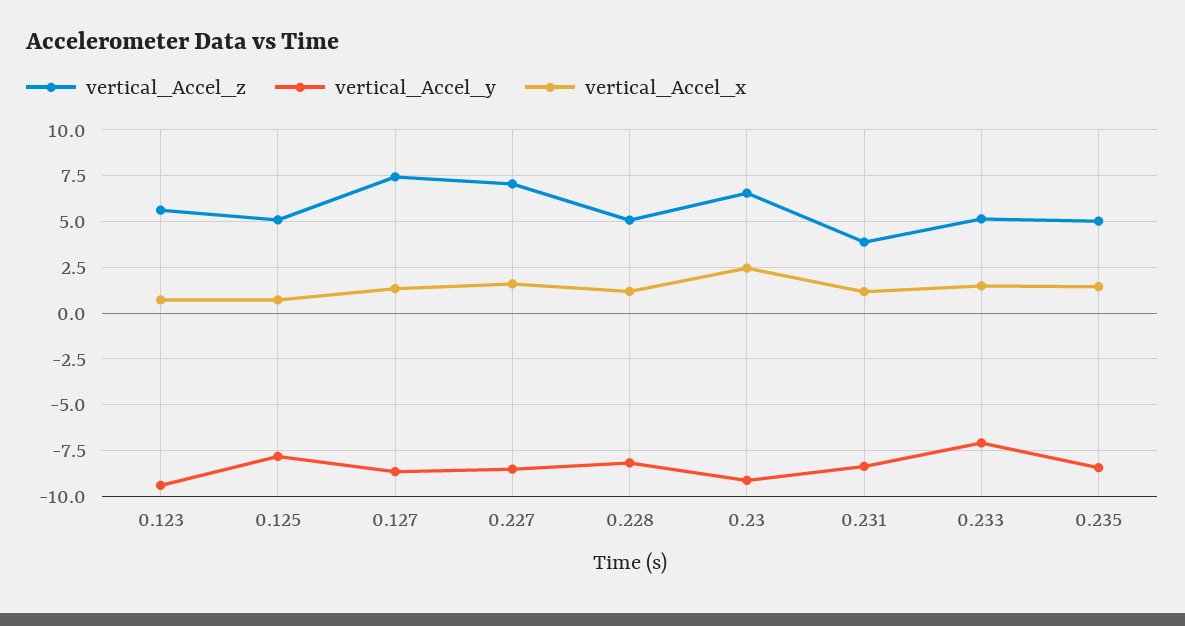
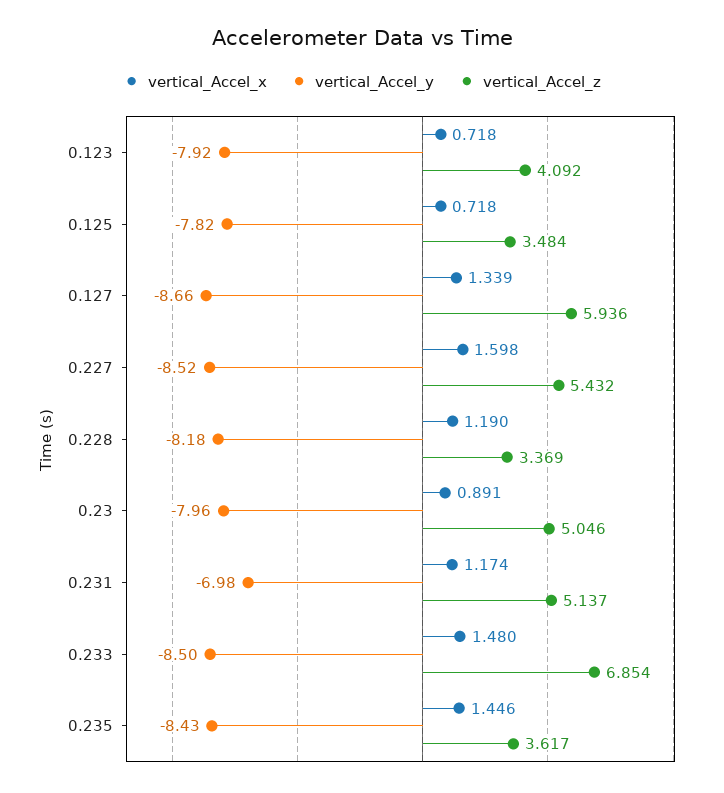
  {
    "vertical_Accel_z": {
-     "0.123": 5.5,
+     "0.123": 4.092,
-     "0.125": 5,
+     "0.125": 3.484,
-     "0.127": 7.5,
+     "0.127": 5.936,
-     "0.227": 7,
+     "0.227": 5.432,
-     "0.228": 5,
+     "0.228": 3.369,
-     "0.23": 6.5,
+     "0.23": 5.046,
-     "0.231": 4,
+     "0.231": 5.137,
-     "0.233": 5,
+     "0.233": 6.854,
-     "0.235": 5
+     "0.235": 3.617
    },
    "vertical_Accel_y": {
-     "0.123": -9.5,
+     "0.123": -7.92,
      "0.125": -7.82,
      "0.127": -8.66,
      "0.227": -8.52,
      "0.228": -8.18,
-     "0.23": -9,
+     "0.23": -7.96,
-     "0.231": -8.5,
+     "0.231": -6.98,
-     "0.233": -7,
+     "0.233": -8.5,
      "0.235": -8.43
    },
    "vertical_Accel_x": {
      "0.123": 0.718,
      "0.125": 0.718,
      "0.127": 1.339,
      "0.227": 1.598,
      "0.228": 1.19,
-     "0.23": 2.5,
+     "0.23": 0.891,
      "0.231": 1.174,
      "0.233": 1.48,
      "0.235": 1.446
    }
  }

